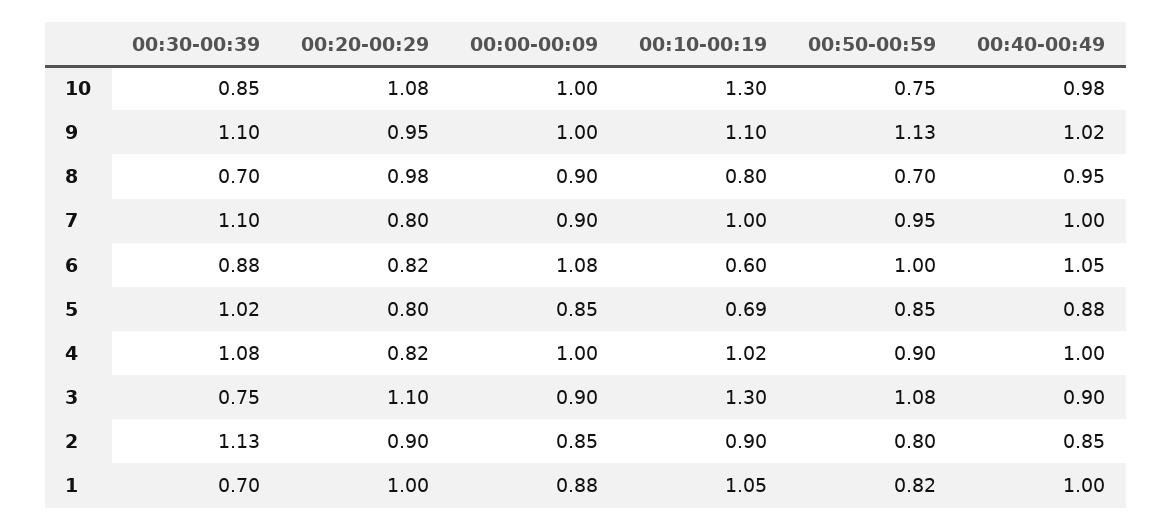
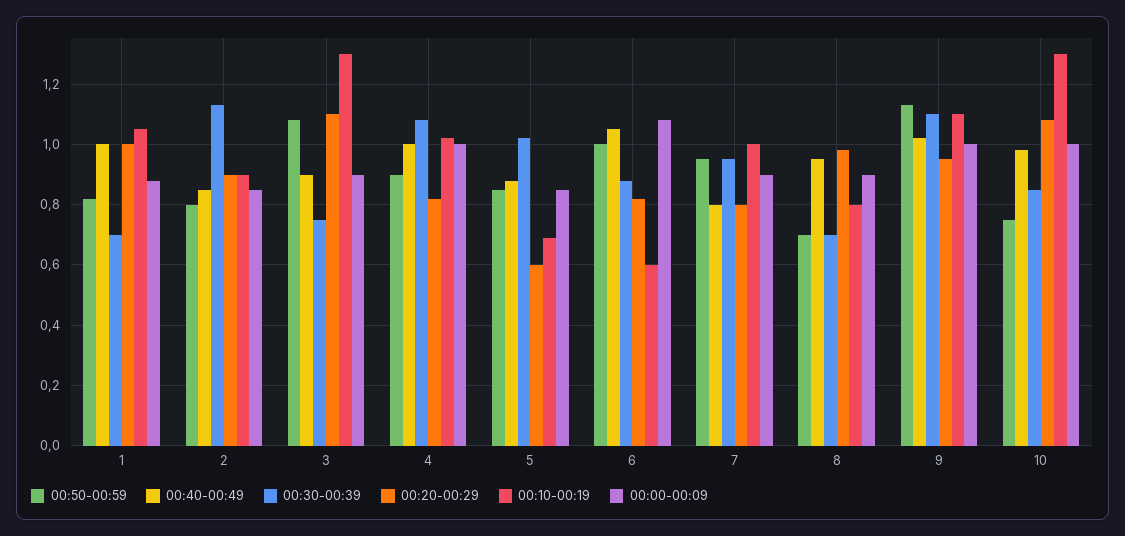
  {
    "00:30-00:39": {
      "10": 0.85,
      "9": 1.1,
      "8": 0.7,
-     "7": 1.1,
+     "7": 0.95,
      "6": 0.88,
      "5": 1.02,
      "4": 1.08,
      "3": 0.75,
      "2": 1.13,
      "1": 0.7
    },
    "00:20-00:29": {
      "10": 1.08,
      "9": 0.95,
      "8": 0.98,
      "7": 0.8,
      "6": 0.82,
-     "5": 0.8,
+     "5": 0.6,
      "4": 0.82,
      "3": 1.1,
      "2": 0.9,
      "1": 1
    },
    "00:00-00:09": {
      "10": 1,
      "9": 1,
      "8": 0.9,
      "7": 0.9,
      "6": 1.08,
      "5": 0.85,
      "4": 1,
      "3": 0.9,
      "2": 0.85,
      "1": 0.88
    },
    "00:10-00:19": {
      "10": 1.3,
      "9": 1.1,
      "8": 0.8,
      "7": 1,
      "6": 0.6,
      "5": 0.69,
      "4": 1.02,
      "3": 1.3,
      "2": 0.9,
      "1": 1.05
    },
    "00:50-00:59": {
      "10": 0.75,
      "9": 1.13,
      "8": 0.7,
      "7": 0.95,
      "6": 1,
      "5": 0.85,
      "4": 0.9,
      "3": 1.08,
      "2": 0.8,
      "1": 0.82
    },
    "00:40-00:49": {
      "10": 0.98,
      "9": 1.02,
      "8": 0.95,
-     "7": 1,
+     "7": 0.8,
      "6": 1.05,
      "5": 0.88,
      "4": 1,
      "3": 0.9,
      "2": 0.85,
      "1": 1
    }
  }

